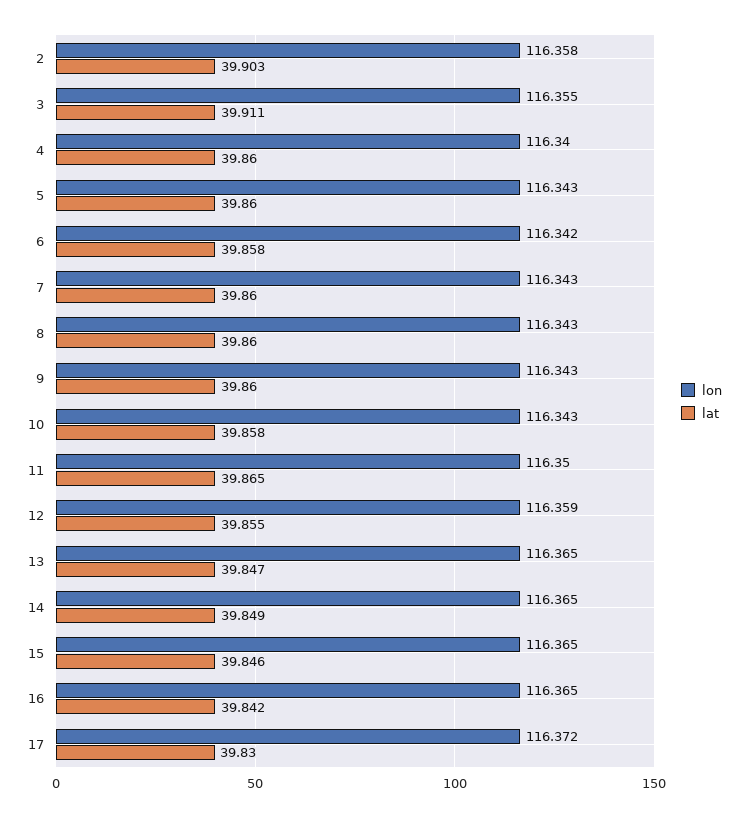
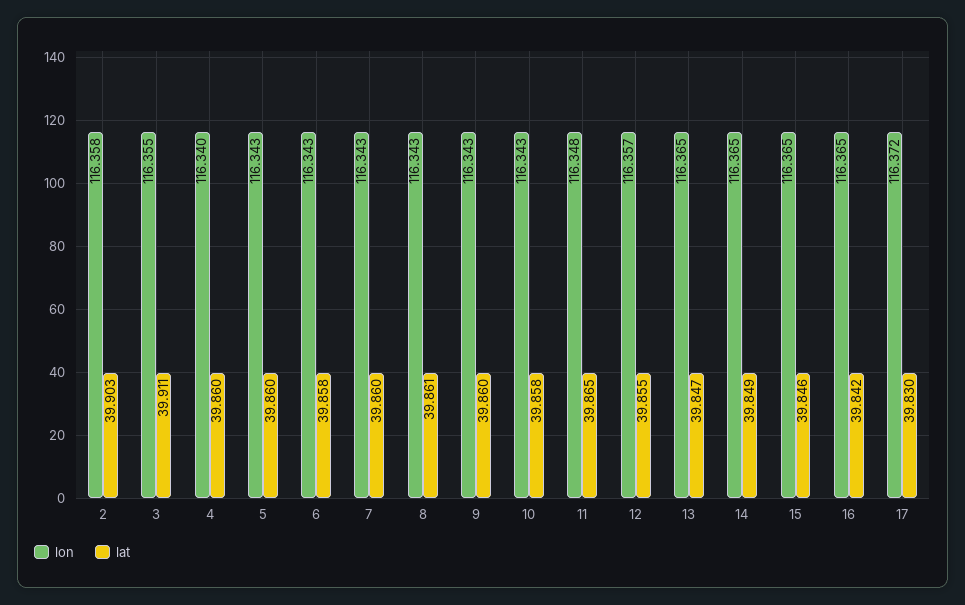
  {
    "lon": {
      "2": 116.358,
      "3": 116.355,
      "4": 116.34,
      "5": 116.343,
-     "6": 116.342,
+     "6": 116.343,
      "7": 116.343,
      "8": 116.343,
      "9": 116.343,
      "10": 116.343,
-     "11": 116.35,
+     "11": 116.348,
-     "12": 116.359,
+     "12": 116.357,
      "13": 116.365,
      "14": 116.365,
      "15": 116.365,
      "16": 116.365,
      "17": 116.372
    },
    "lat": {
      "2": 39.903,
      "3": 39.911,
      "4": 39.86,
      "5": 39.86,
      "6": 39.858,
      "7": 39.86,
-     "8": 39.86,
+     "8": 39.861,
      "9": 39.86,
      "10": 39.858,
      "11": 39.865,
      "12": 39.855,
      "13": 39.847,
      "14": 39.849,
      "15": 39.846,
      "16": 39.842,
      "17": 39.83
    }
  }

